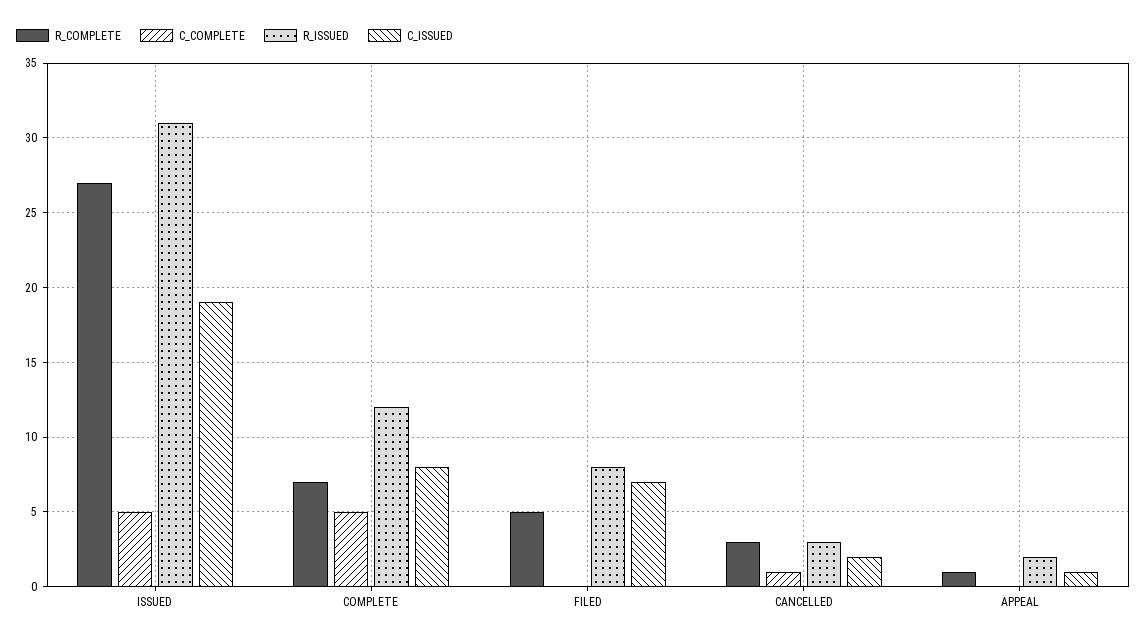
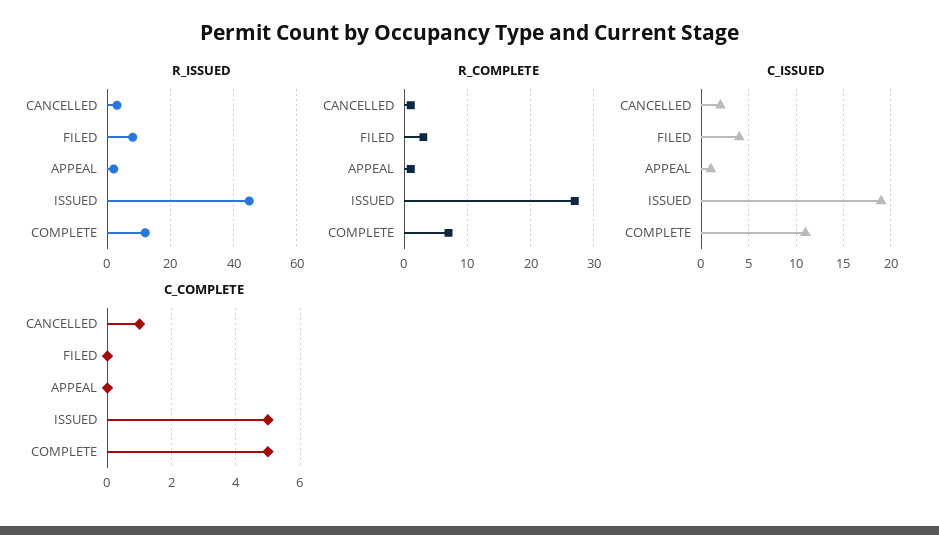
  {
    "R_COMPLETE": {
      "ISSUED": 27,
      "COMPLETE": 7,
-     "FILED": 5,
+     "FILED": 3,
-     "CANCELLED": 3,
+     "CANCELLED": 1,
      "APPEAL": 1
    },
    "C_COMPLETE": {
      "ISSUED": 5,
      "COMPLETE": 5,
      "FILED": 0,
      "CANCELLED": 1,
      "APPEAL": 0
    },
    "R_ISSUED": {
-     "ISSUED": 31,
+     "ISSUED": 45,
      "COMPLETE": 12,
      "FILED": 8,
      "CANCELLED": 3,
      "APPEAL": 2
    },
    "C_ISSUED": {
      "ISSUED": 19,
-     "COMPLETE": 8,
+     "COMPLETE": 11,
-     "FILED": 7,
+     "FILED": 4,
      "CANCELLED": 2,
      "APPEAL": 1
    }
  }

